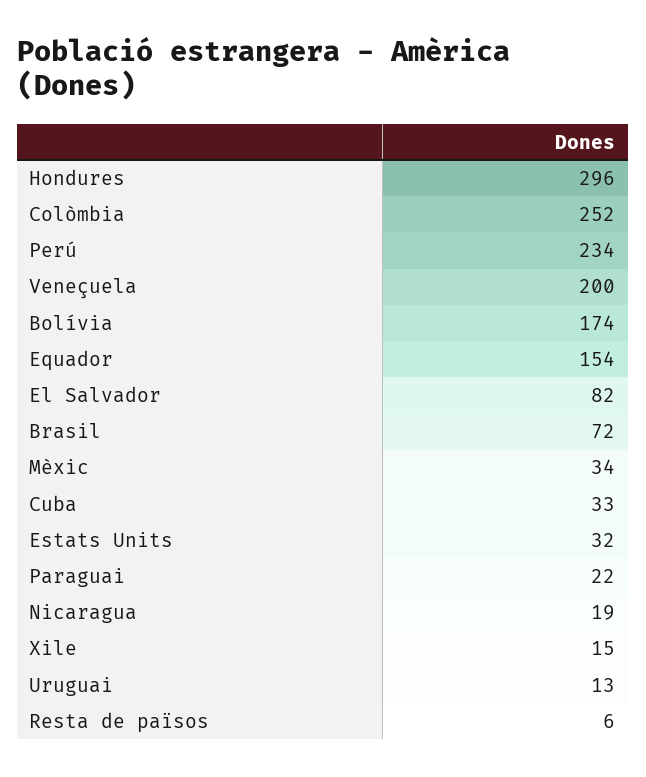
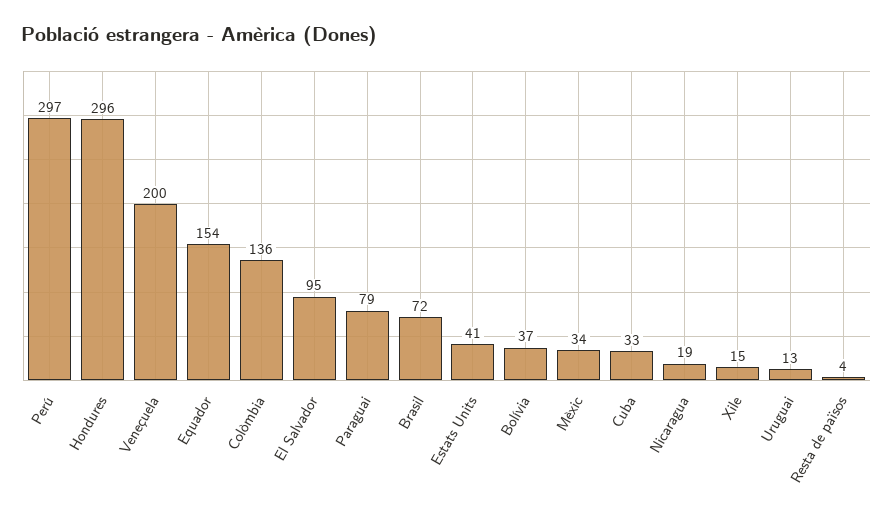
  {
    "Hondures": 296,
-   "Colòmbia": 252,
+   "Colòmbia": 136,
-   "Perú": 234,
+   "Perú": 297,
    "Veneçuela": 200,
-   "Bolívia": 174,
+   "Bolívia": 37,
    "Equador": 154,
-   "El Salvador": 82,
+   "El Salvador": 95,
    "Brasil": 72,
    "Mèxic": 34,
    "Cuba": 33,
-   "Estats Units": 32,
+   "Estats Units": 41,
-   "Paraguai": 22,
+   "Paraguai": 79,
    "Nicaragua": 19,
    "Xile": 15,
    "Uruguai": 13,
-   "Resta de països": 6
+   "Resta de països": 4
  }

